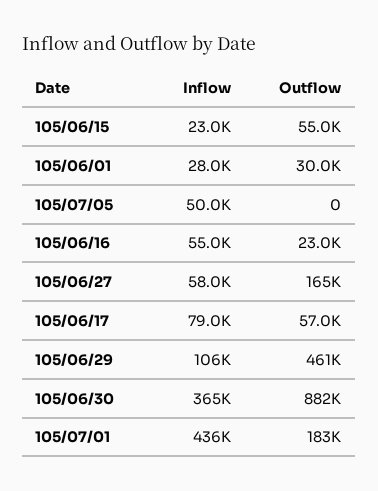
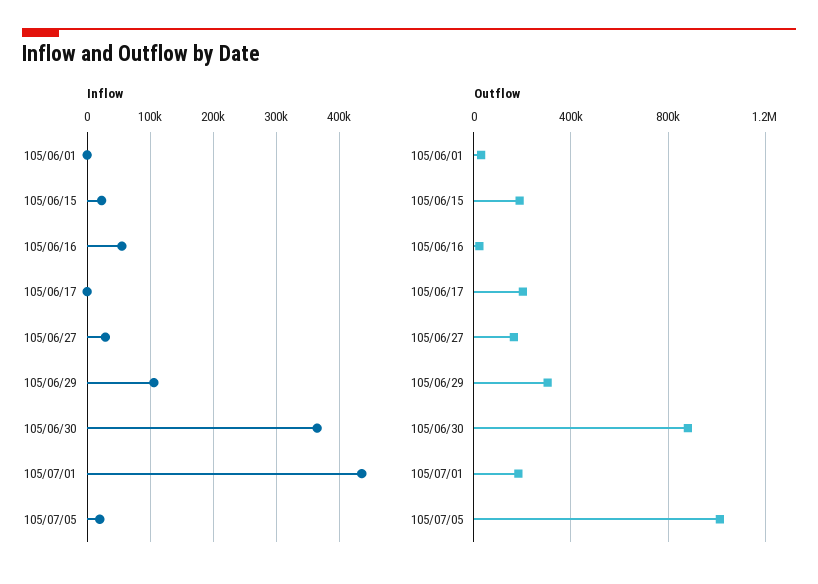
  {
    "Inflow": {
      "105/06/15": 23000,
-     "105/06/01": 28000,
+     "105/06/01": 0,
-     "105/07/05": 50000,
+     "105/07/05": 20000,
      "105/06/16": 55000,
-     "105/06/27": 58000,
+     "105/06/27": 30000,
-     "105/06/17": 79000,
+     "105/06/17": 0,
      "105/06/29": 106000,
      "105/06/30": 365000,
      "105/07/01": 436000
    },
    "Outflow": {
-     "105/06/15": 55000,
+     "105/06/15": 200000,
      "105/06/01": 30000,
-     "105/07/05": 0,
+     "105/07/05": 1000000,
      "105/06/16": 23000,
      "105/06/27": 165000,
-     "105/06/17": 57000,
+     "105/06/17": 200000,
-     "105/06/29": 461000,
+     "105/06/29": 300000,
      "105/06/30": 882000,
      "105/07/01": 183000
    }
  }

